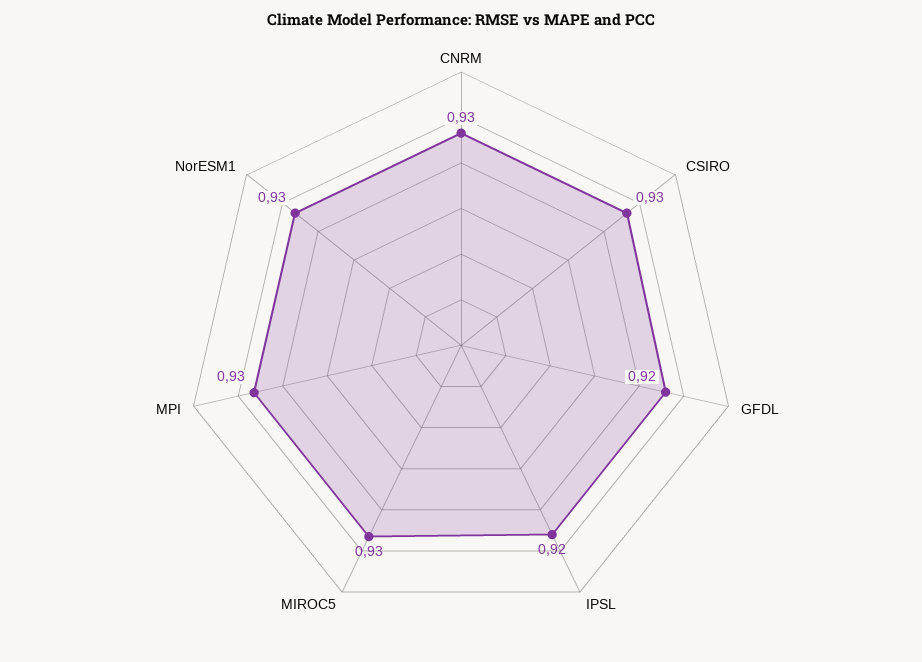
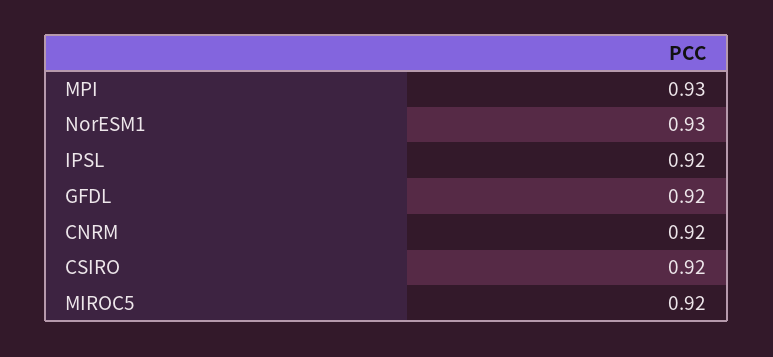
  {
-   "CNRM": 0.93,
+   "CNRM": 0.92,
-   "CSIRO": 0.93,
+   "CSIRO": 0.92,
    "GFDL": 0.92,
    "IPSL": 0.92,
-   "MIROC5": 0.93,
+   "MIROC5": 0.92,
    "MPI": 0.93,
    "NorESM1": 0.93
  }

